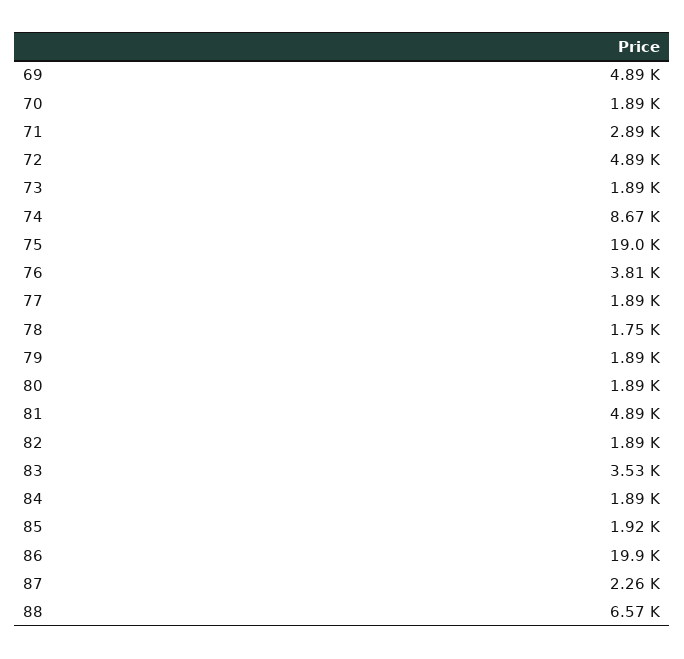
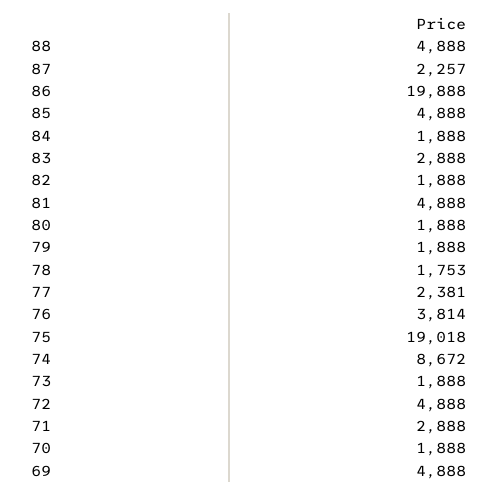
  {
    "69": 4888,
    "70": 1888,
    "71": 2888,
    "72": 4888,
    "73": 1888,
    "74": 8672,
    "75": 19018,
    "76": 3814,
-   "77": 1890,
+   "77": 2381,
    "78": 1753,
    "79": 1888,
    "80": 1888,
    "81": 4888,
    "82": 1888,
-   "83": 3530,
+   "83": 2888,
    "84": 1888,
-   "85": 1920,
+   "85": 4888,
    "86": 19888,
    "87": 2257,
-   "88": 6570
+   "88": 4888
  }

